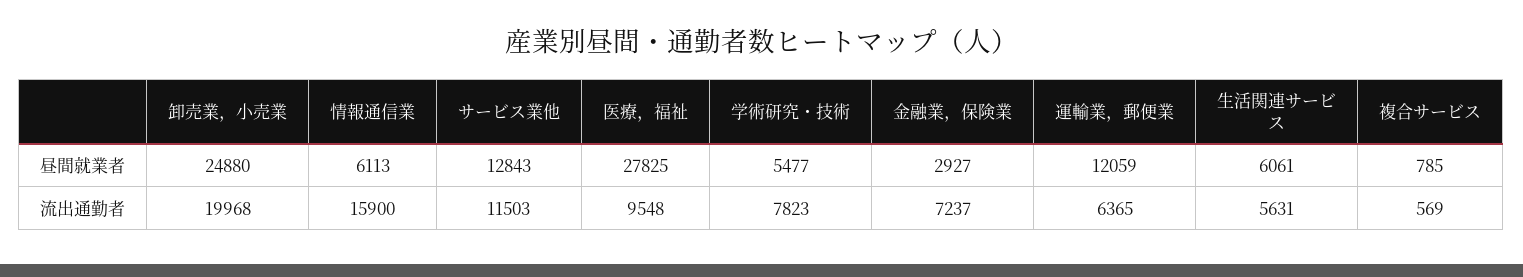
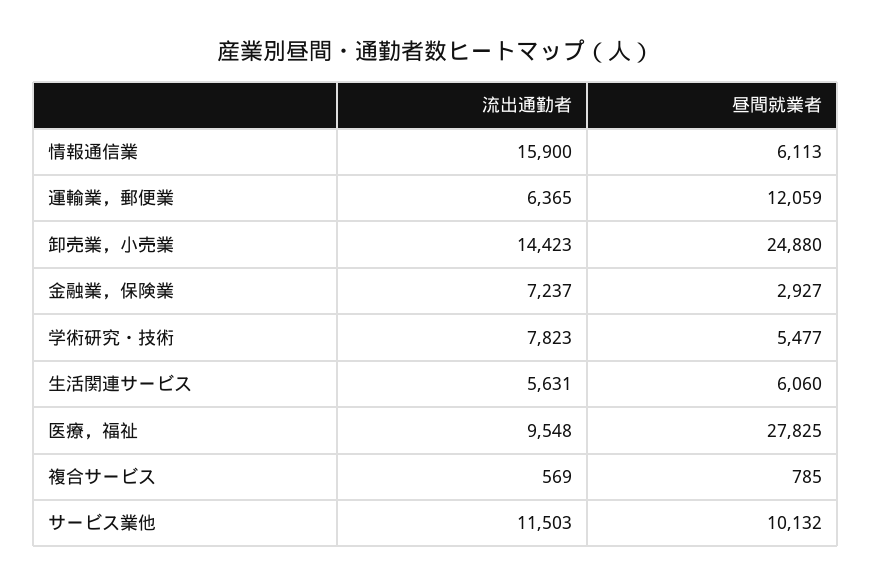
  {
    "卸売業，小売業": {
      "昼間就業者": 24880,
-     "流出通勤者": 19968
+     "流出通勤者": 14423
    },
    "情報通信業": {
      "昼間就業者": 6113,
      "流出通勤者": 15900
    },
    "サービス業他": {
-     "昼間就業者": 12843,
+     "昼間就業者": 10132,
      "流出通勤者": 11503
    },
    "医療，福祉": {
      "昼間就業者": 27825,
      "流出通勤者": 9548
    },
    "学術研究・技術": {
      "昼間就業者": 5477,
      "流出通勤者": 7823
    },
    "金融業，保険業": {
      "昼間就業者": 2927,
      "流出通勤者": 7237
    },
    "運輸業，郵便業": {
      "昼間就業者": 12059,
      "流出通勤者": 6365
    },
    "生活関連サービス": {
-     "昼間就業者": 6061,
+     "昼間就業者": 6060,
      "流出通勤者": 5631
    },
    "複合サービス": {
      "昼間就業者": 785,
      "流出通勤者": 569
    }
  }

